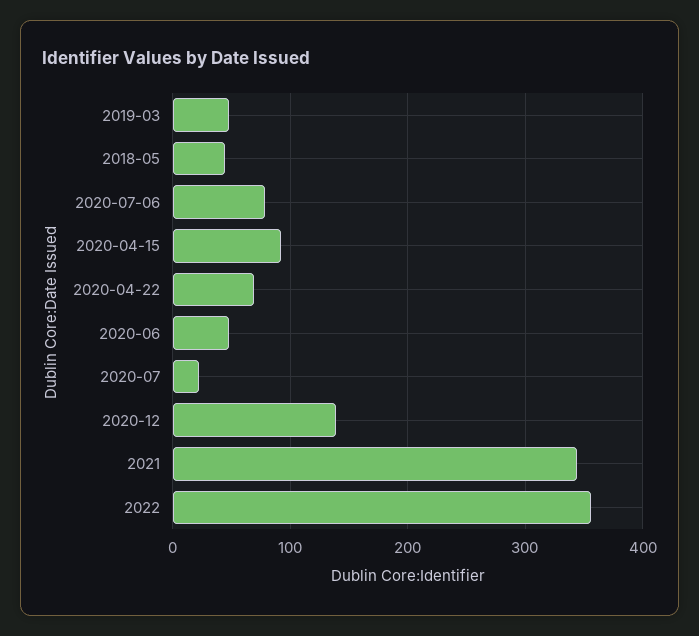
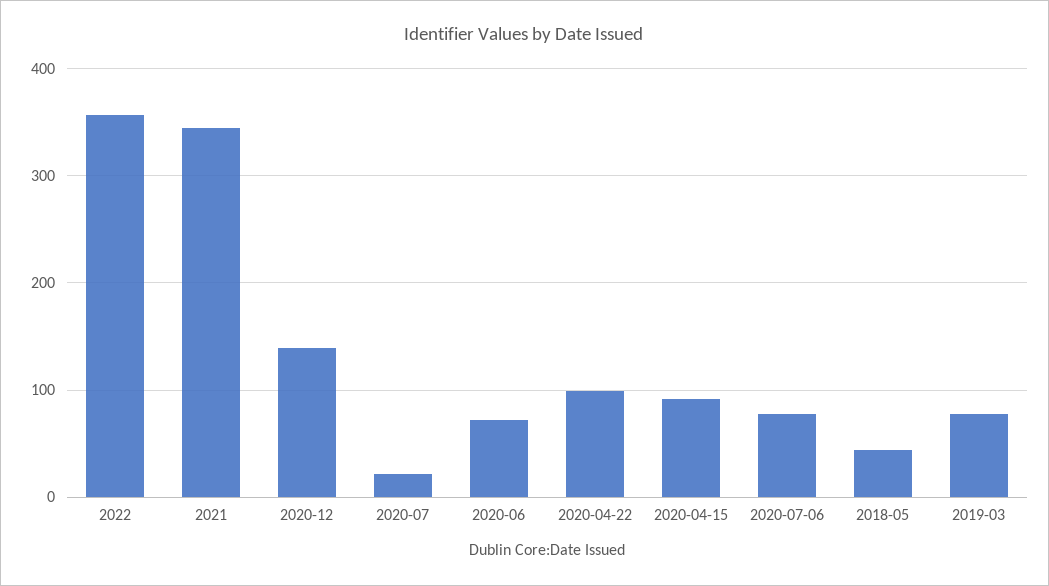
  {
-   "2019-03": 50,
+   "2019-03": 80,
    "2018-05": 40,
    "2020-07-06": 80,
    "2020-04-15": 90,
-   "2020-04-22": 70,
+   "2020-04-22": 100,
-   "2020-06": 50,
+   "2020-06": 70,
    "2020-07": 20,
    "2020-12": 140,
    "2021": 340,
    "2022": 360
  }

